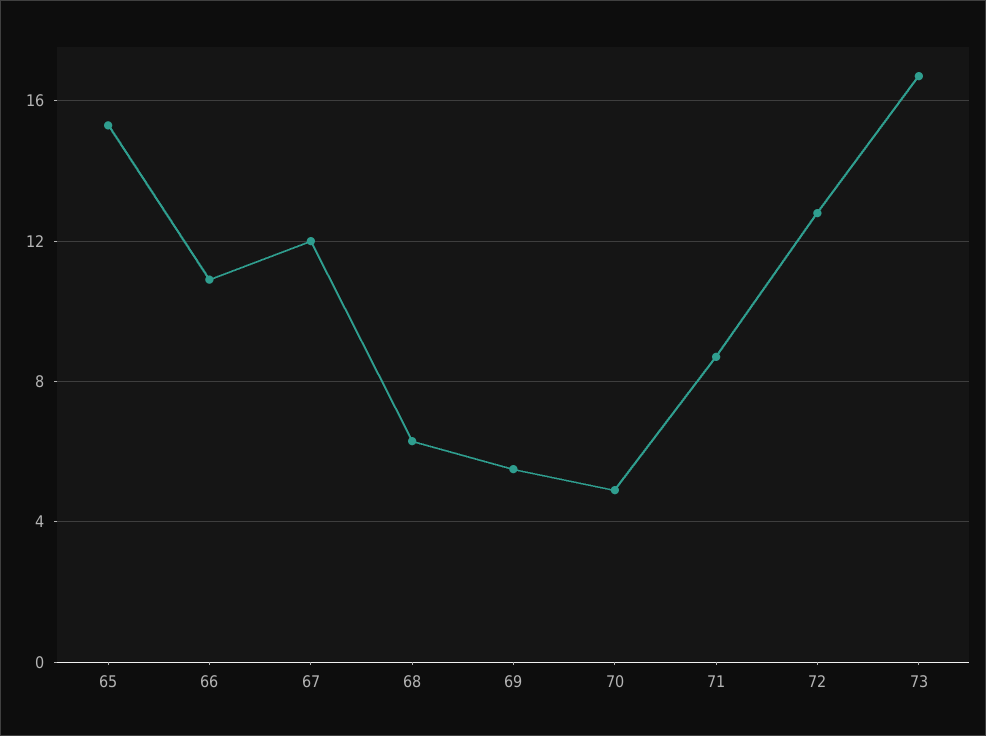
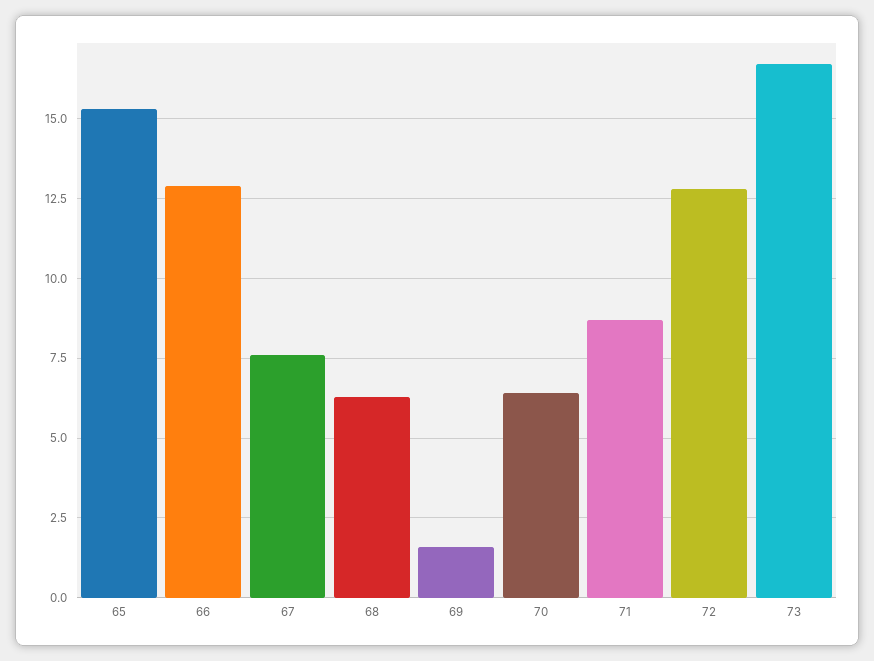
  {
    "65": 15.5,
-   "66": 11,
+   "66": 13,
-   "67": 12,
+   "67": 7.5,
    "68": 6.5,
-   "69": 5.5,
+   "69": 1.5,
-   "70": 5,
+   "70": 6.5,
    "71": 8.5,
    "72": 13,
    "73": 16.5
  }

